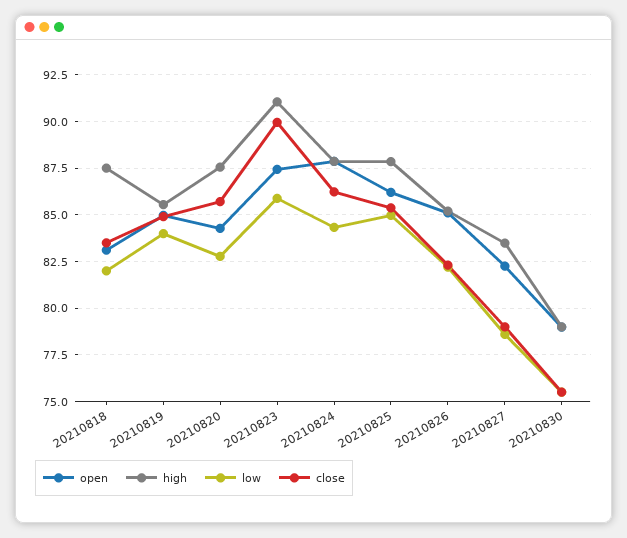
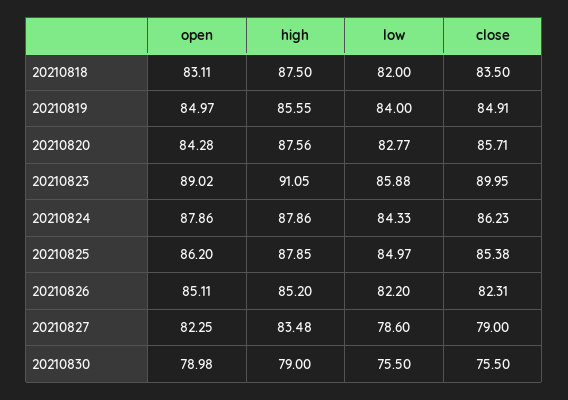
  {
    "open": {
      "20210818": 83.11,
      "20210819": 84.97,
      "20210820": 84.28,
-     "20210823": 87.5,
+     "20210823": 89.02,
      "20210824": 87.86,
      "20210825": 86.2,
      "20210826": 85.11,
      "20210827": 82.25,
      "20210830": 78.98
    },
    "high": {
      "20210818": 87.5,
      "20210819": 85.55,
      "20210820": 87.56,
      "20210823": 91.05,
      "20210824": 87.86,
      "20210825": 87.85,
      "20210826": 85.2,
      "20210827": 83.48,
      "20210830": 79
    },
    "low": {
      "20210818": 82,
      "20210819": 84,
      "20210820": 82.77,
      "20210823": 85.88,
      "20210824": 84.33,
      "20210825": 84.97,
      "20210826": 82.2,
      "20210827": 78.6,
      "20210830": 75.5
    },
    "close": {
      "20210818": 83.5,
      "20210819": 84.91,
      "20210820": 85.71,
      "20210823": 89.95,
      "20210824": 86.23,
      "20210825": 85.38,
      "20210826": 82.31,
      "20210827": 79,
      "20210830": 75.5
    }
  }

